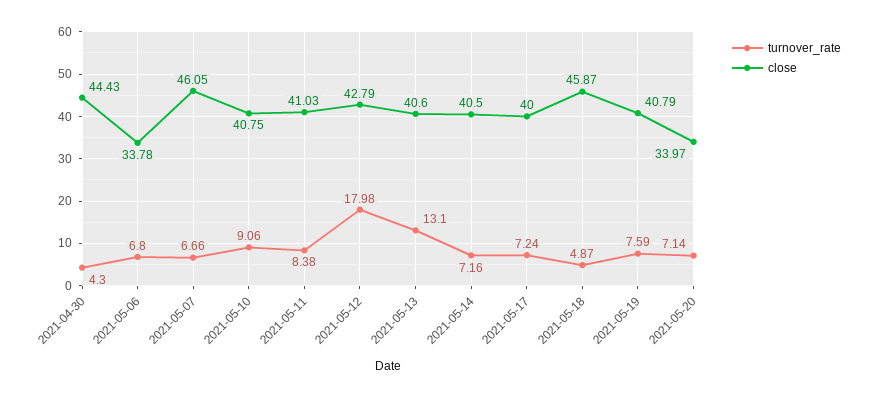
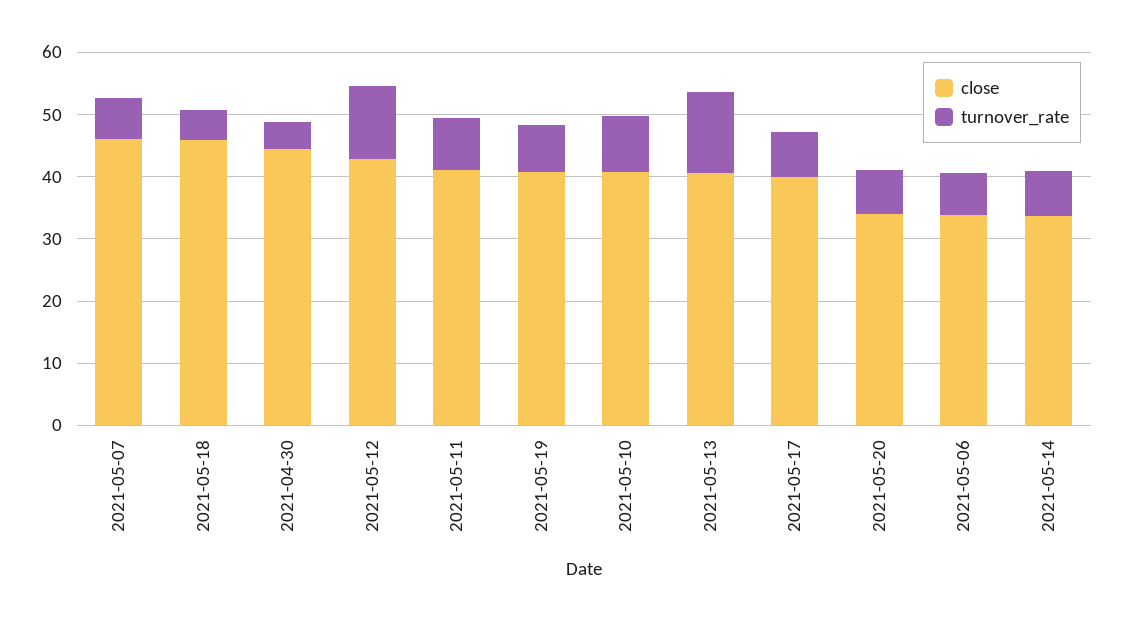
  {
    "turnover_rate": {
      "2021-04-30": 4.3,
      "2021-05-06": 6.8,
      "2021-05-07": 6.66,
      "2021-05-10": 9.06,
      "2021-05-11": 8.38,
-     "2021-05-12": 17.98,
+     "2021-05-12": 12,
      "2021-05-13": 13.1,
      "2021-05-14": 7.16,
      "2021-05-17": 7.24,
      "2021-05-18": 4.87,
      "2021-05-19": 7.59,
      "2021-05-20": 7.14
    },
    "close": {
      "2021-04-30": 44.43,
      "2021-05-06": 33.78,
      "2021-05-07": 46.05,
      "2021-05-10": 40.75,
      "2021-05-11": 41.03,
      "2021-05-12": 42.79,
      "2021-05-13": 40.6,
-     "2021-05-14": 40.5,
+     "2021-05-14": 34,
      "2021-05-17": 40,
      "2021-05-18": 45.87,
      "2021-05-19": 40.79,
      "2021-05-20": 33.97
    }
  }

